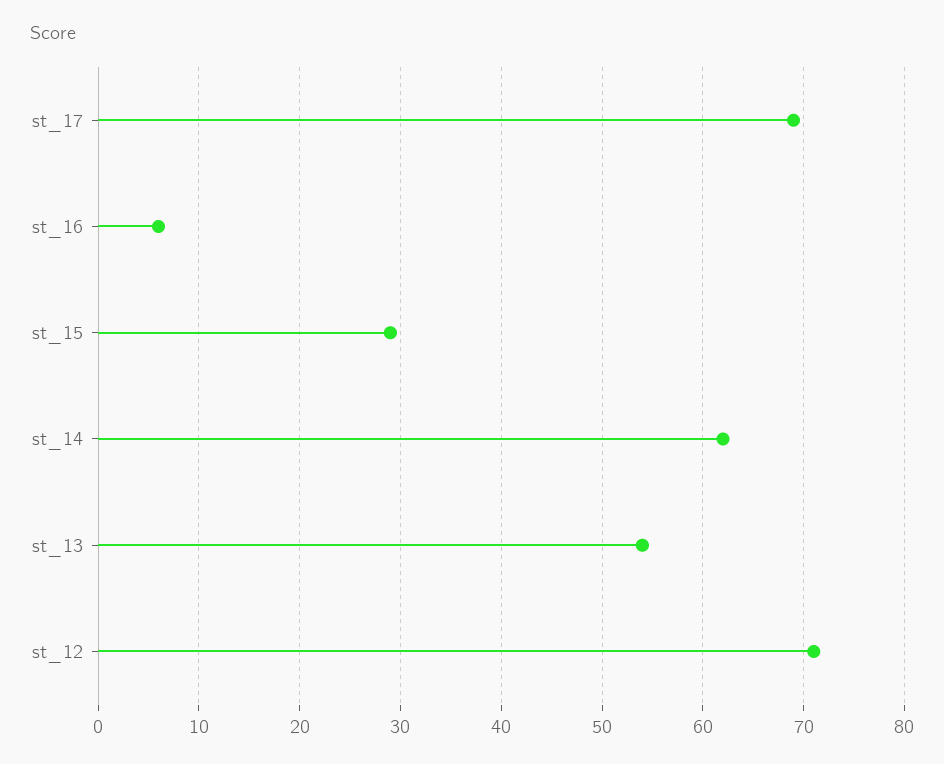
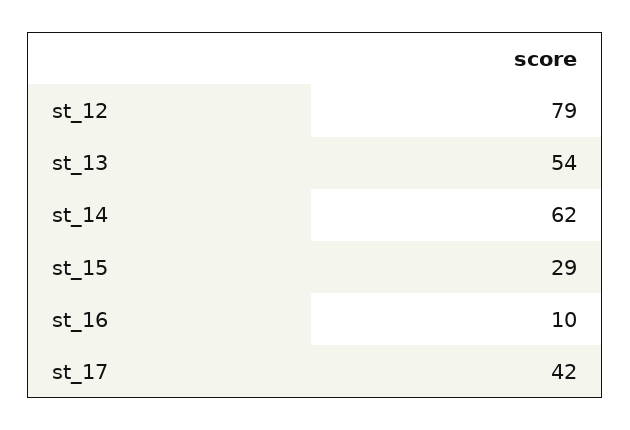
  {
-   "st_17": 69,
+   "st_17": 42,
-   "st_16": 6,
+   "st_16": 10,
    "st_15": 29,
    "st_14": 62,
    "st_13": 54,
-   "st_12": 71
+   "st_12": 79
  }

